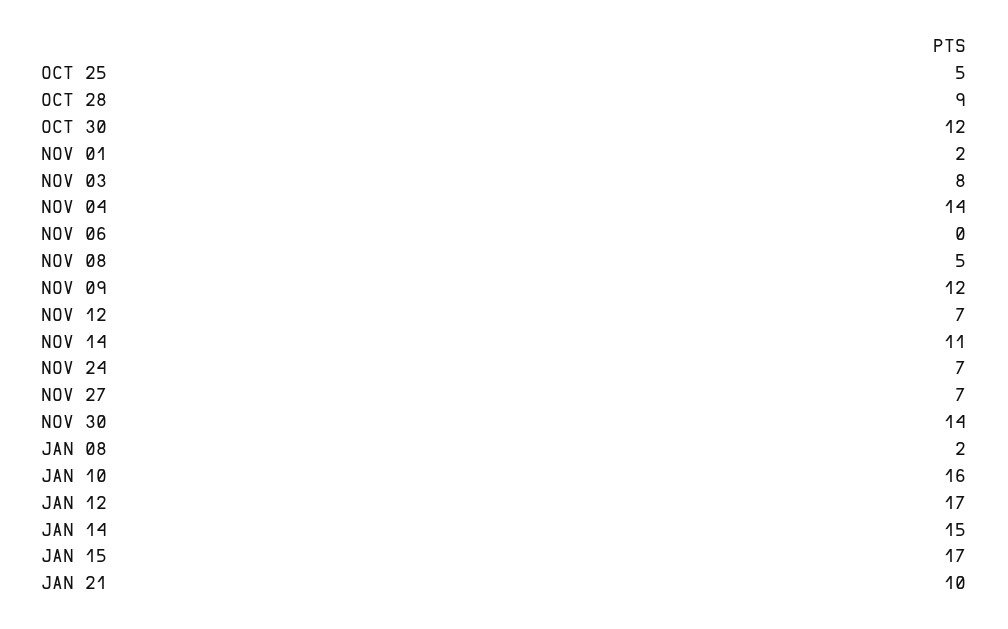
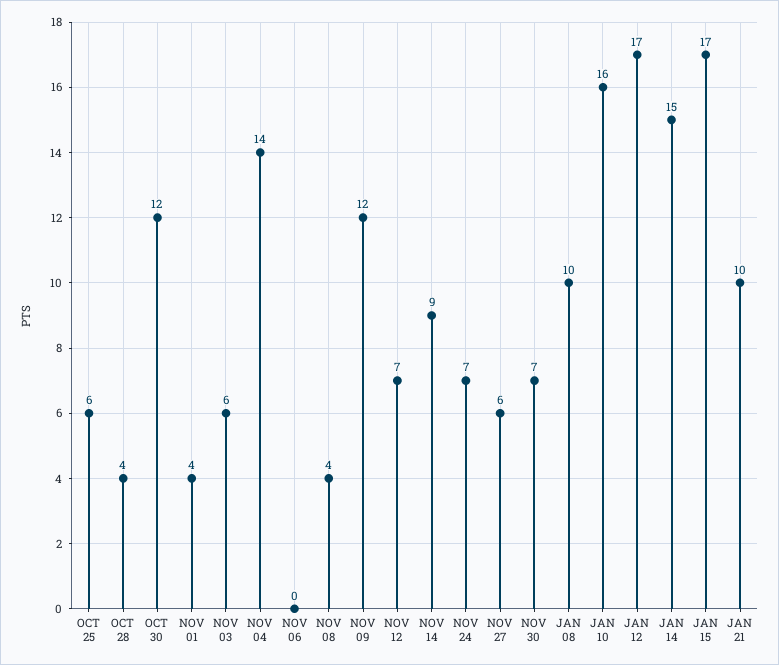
  {
-   "OCT 25": 5,
+   "OCT 25": 6,
-   "OCT 28": 9,
+   "OCT 28": 4,
    "OCT 30": 12,
-   "NOV 01": 2,
+   "NOV 01": 4,
-   "NOV 03": 8,
+   "NOV 03": 6,
    "NOV 04": 14,
    "NOV 06": 0,
-   "NOV 08": 5,
+   "NOV 08": 4,
    "NOV 09": 12,
    "NOV 12": 7,
-   "NOV 14": 11,
+   "NOV 14": 9,
    "NOV 24": 7,
-   "NOV 27": 7,
+   "NOV 27": 6,
-   "NOV 30": 14,
+   "NOV 30": 7,
-   "JAN 08": 2,
+   "JAN 08": 10,
    "JAN 10": 16,
    "JAN 12": 17,
    "JAN 14": 15,
    "JAN 15": 17,
    "JAN 21": 10
  }

